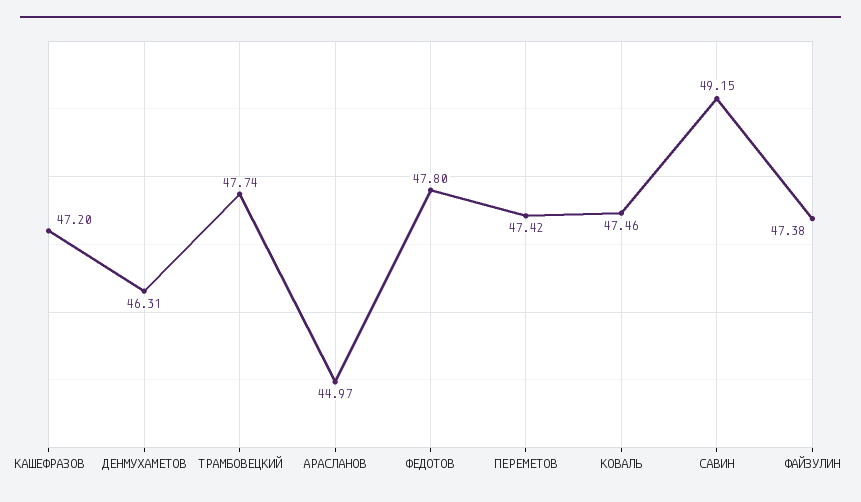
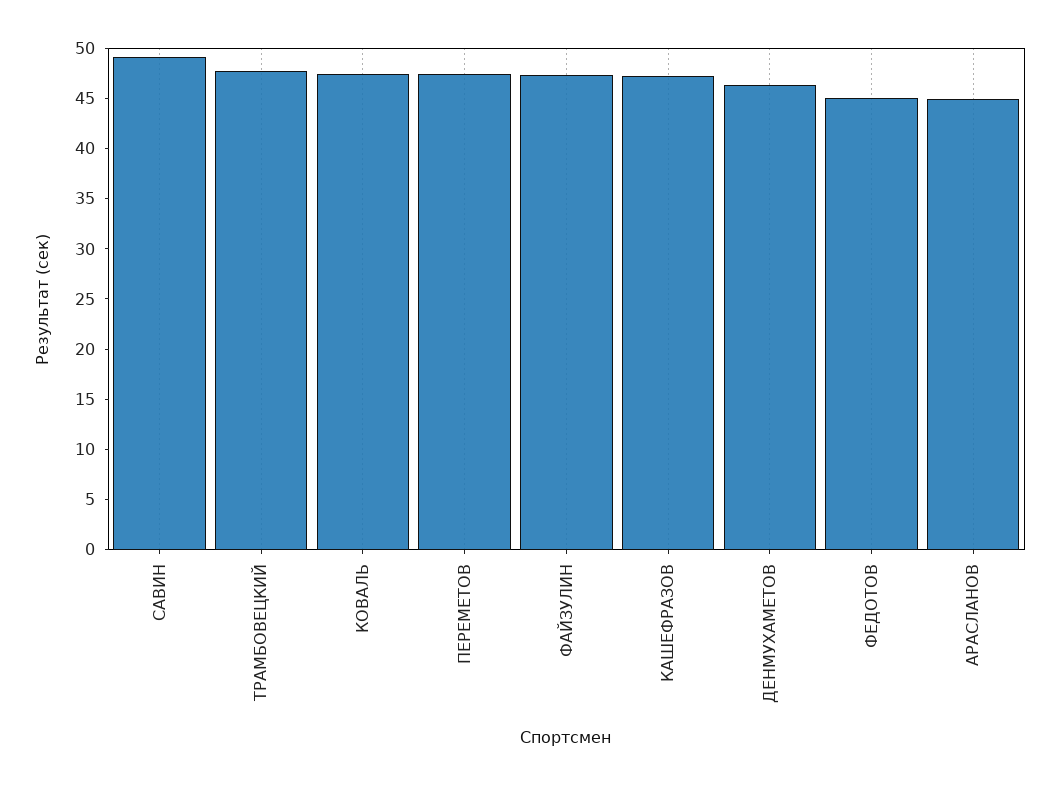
  {
    "КАШЕФРАЗОВ": 47.2,
    "ДЕНМУХАМЕТОВ": 46.31,
    "ТРАМБОВЕЦКИЙ": 47.74,
    "АРАСЛАНОВ": 44.97,
-   "ФЕДОТОВ": 47.8,
+   "ФЕДОТОВ": 45,
    "ПЕРЕМЕТОВ": 47.42,
    "КОВАЛЬ": 47.46,
    "САВИН": 49.15,
    "ФАЙЗУЛИН": 47.38
  }

